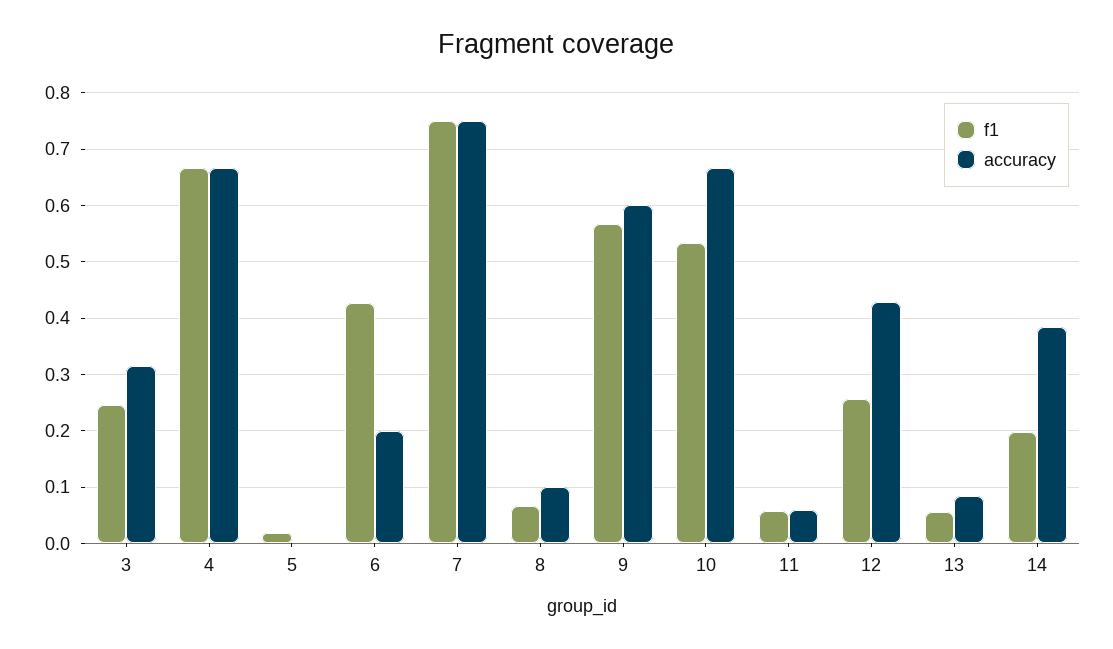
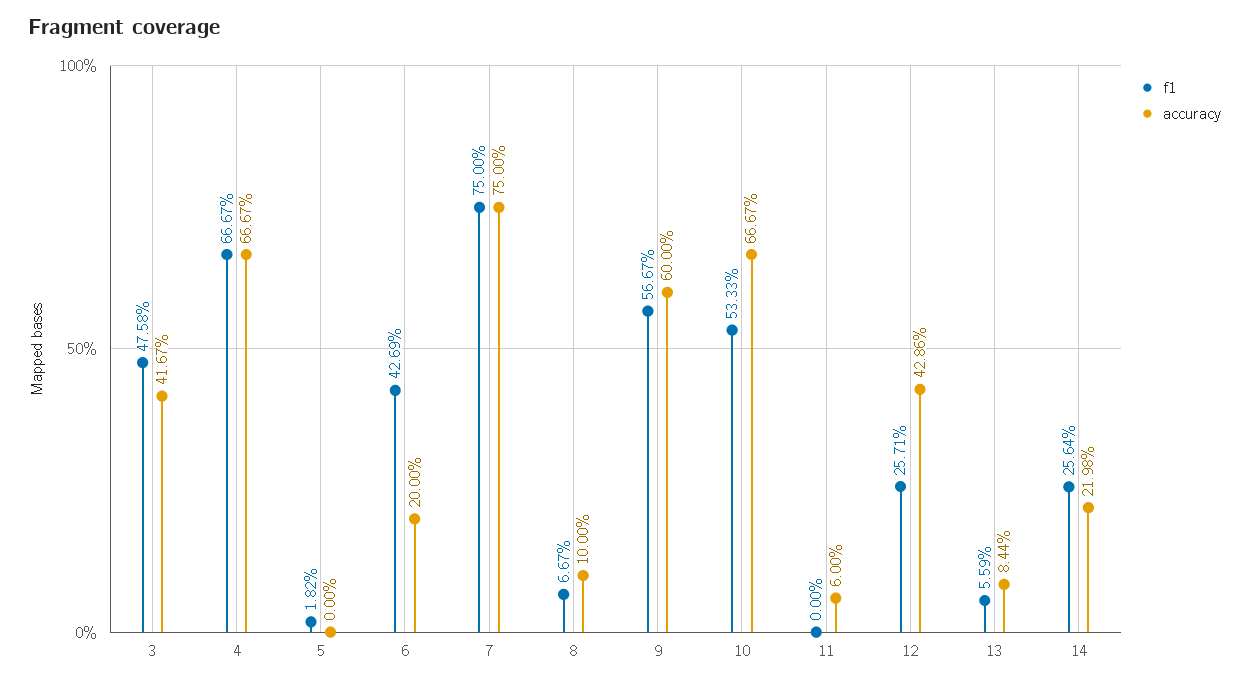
  {
    "f1": {
-     "3": 0.24,
+     "3": 0.4758,
      "4": 0.6667,
      "5": 0.0182,
      "6": 0.4269,
      "7": 0.75,
      "8": 0.0667,
      "9": 0.5667,
      "10": 0.5333,
-     "11": 0.06,
+     "11": 0,
      "12": 0.2571,
      "13": 0.0559,
-     "14": 0.2
+     "14": 0.2564
    },
    "accuracy": {
-     "3": 0.32,
+     "3": 0.4167,
      "4": 0.6667,
      "5": 0,
      "6": 0.2,
      "7": 0.75,
      "8": 0.1,
      "9": 0.6,
      "10": 0.6667,
      "11": 0.06,
      "12": 0.4286,
      "13": 0.0844,
-     "14": 0.38
+     "14": 0.2198
    }
  }

